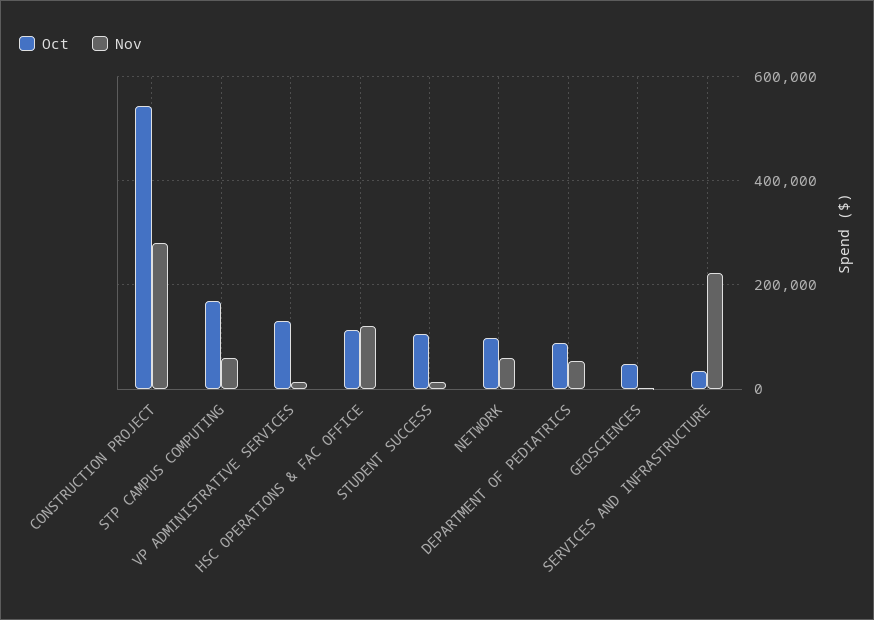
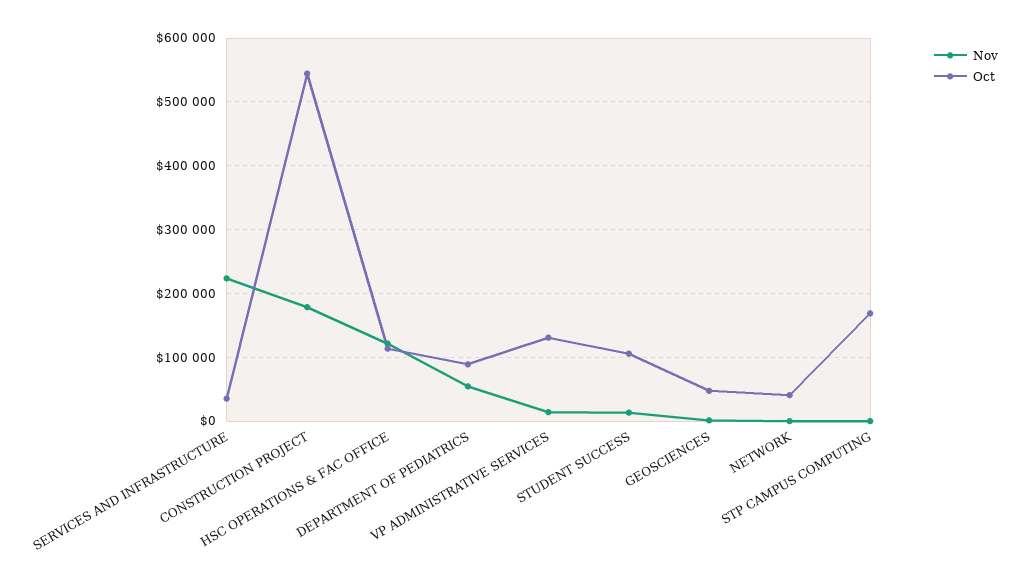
  {
    "Oct": {
      "CONSTRUCTION PROJECT": 540000,
      "STP CAMPUS COMPUTING": 170000,
      "VP ADMINISTRATIVE SERVICES": 130000,
      "HSC OPERATIONS & FAC OFFICE": 110000,
      "STUDENT SUCCESS": 110000,
-     "NETWORK": 100000,
+     "NETWORK": 40000,
      "DEPARTMENT OF PEDIATRICS": 90000,
      "GEOSCIENCES": 50000,
      "SERVICES AND INFRASTRUCTURE": 40000
    },
    "Nov": {
-     "CONSTRUCTION PROJECT": 280000,
+     "CONSTRUCTION PROJECT": 180000,
-     "STP CAMPUS COMPUTING": 60000,
+     "STP CAMPUS COMPUTING": 0,
      "VP ADMINISTRATIVE SERVICES": 10000,
      "HSC OPERATIONS & FAC OFFICE": 120000,
      "STUDENT SUCCESS": 10000,
-     "NETWORK": 60000,
+     "NETWORK": 0,
      "DEPARTMENT OF PEDIATRICS": 50000,
      "GEOSCIENCES": 0,
      "SERVICES AND INFRASTRUCTURE": 220000
    }
  }

